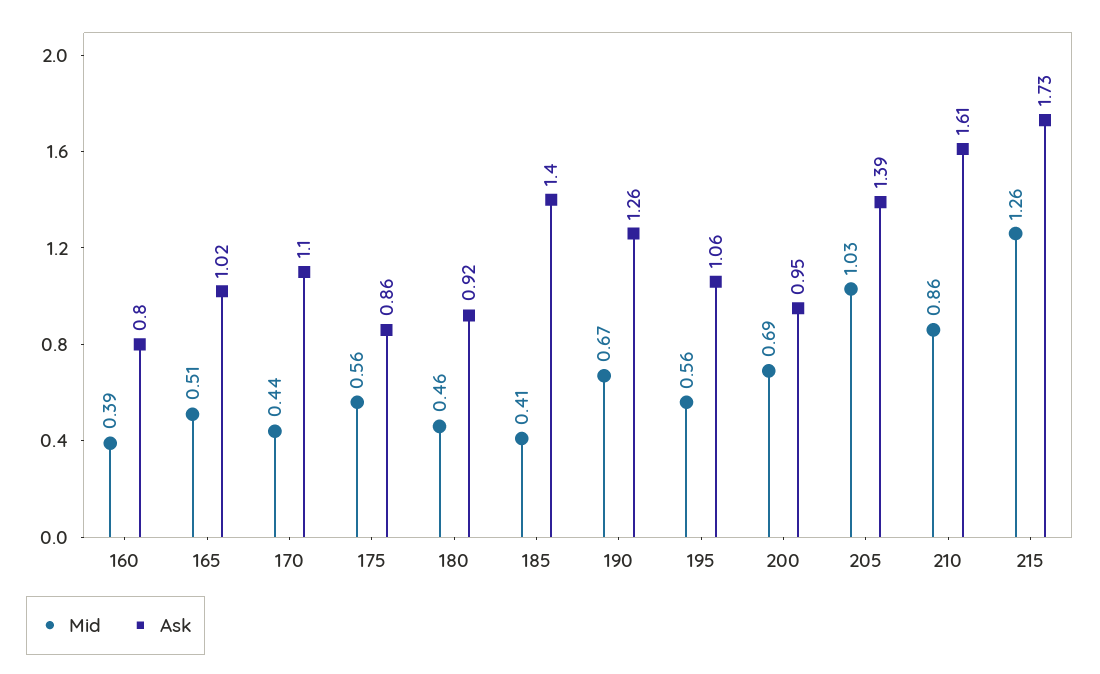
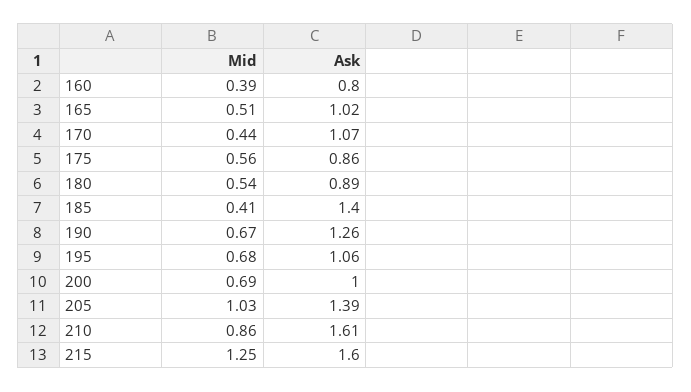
  {
    "Mid": {
      "160": 0.39,
      "165": 0.51,
      "170": 0.44,
      "175": 0.56,
-     "180": 0.46,
+     "180": 0.54,
      "185": 0.41,
      "190": 0.67,
-     "195": 0.56,
+     "195": 0.68,
      "200": 0.69,
      "205": 1.03,
      "210": 0.86,
-     "215": 1.26
+     "215": 1.25
    },
    "Ask": {
      "160": 0.8,
      "165": 1.02,
-     "170": 1.1,
+     "170": 1.07,
      "175": 0.86,
-     "180": 0.92,
+     "180": 0.89,
      "185": 1.4,
      "190": 1.26,
      "195": 1.06,
-     "200": 0.95,
+     "200": 1,
      "205": 1.39,
      "210": 1.61,
-     "215": 1.73
+     "215": 1.6
    }
  }

